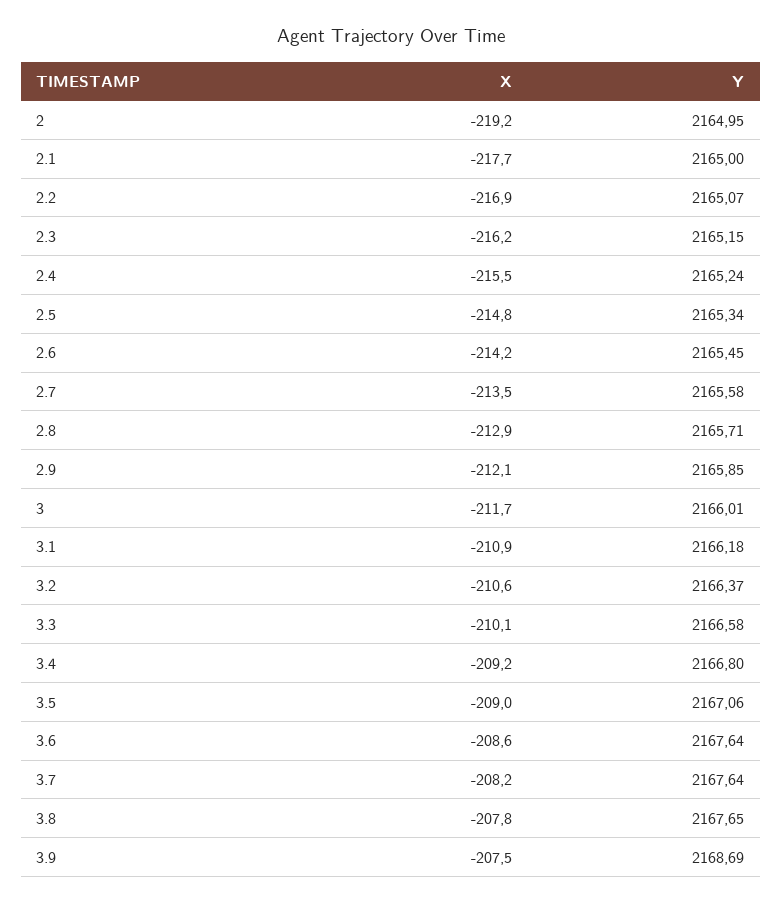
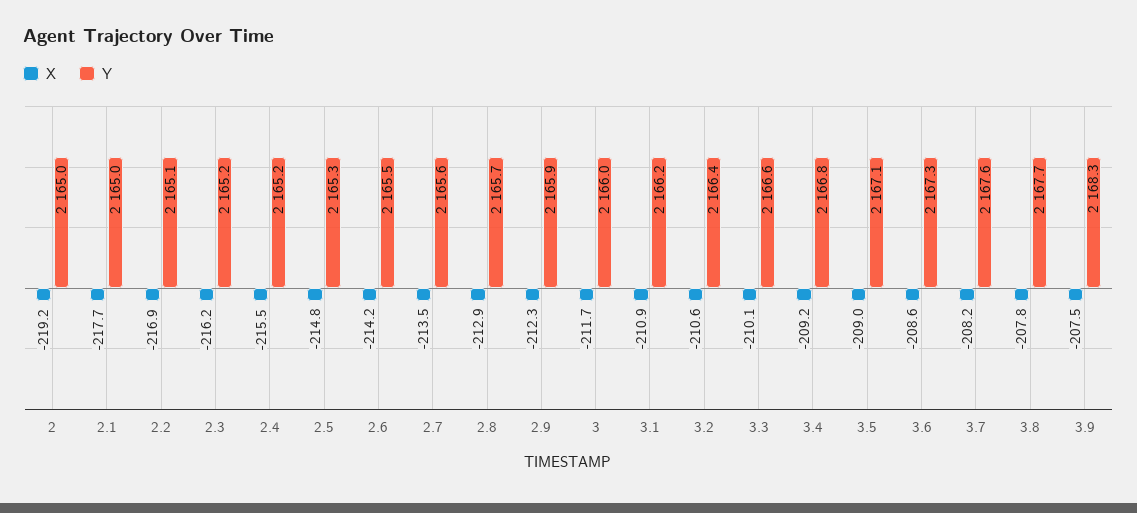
  {
    "X": {
      "2": -219.2,
      "2.1": -217.7,
      "2.2": -216.9,
      "2.3": -216.2,
      "2.4": -215.5,
      "2.5": -214.8,
      "2.6": -214.2,
      "2.7": -213.5,
      "2.8": -212.9,
-     "2.9": -212.1,
+     "2.9": -212.3,
      "3": -211.7,
      "3.1": -210.9,
      "3.2": -210.6,
      "3.3": -210.1,
      "3.4": -209.2,
      "3.5": -209,
      "3.6": -208.6,
      "3.7": -208.2,
      "3.8": -207.8,
      "3.9": -207.5
    },
    "Y": {
      "2": 2164.95,
      "2.1": 2165,
      "2.2": 2165.07,
      "2.3": 2165.15,
      "2.4": 2165.24,
      "2.5": 2165.34,
      "2.6": 2165.45,
      "2.7": 2165.58,
      "2.8": 2165.71,
      "2.9": 2165.85,
      "3": 2166.01,
      "3.1": 2166.18,
      "3.2": 2166.37,
      "3.3": 2166.58,
      "3.4": 2166.8,
      "3.5": 2167.06,
-     "3.6": 2167.64,
+     "3.6": 2167.3,
      "3.7": 2167.64,
      "3.8": 2167.65,
-     "3.9": 2168.69
+     "3.9": 2168.3
    }
  }

